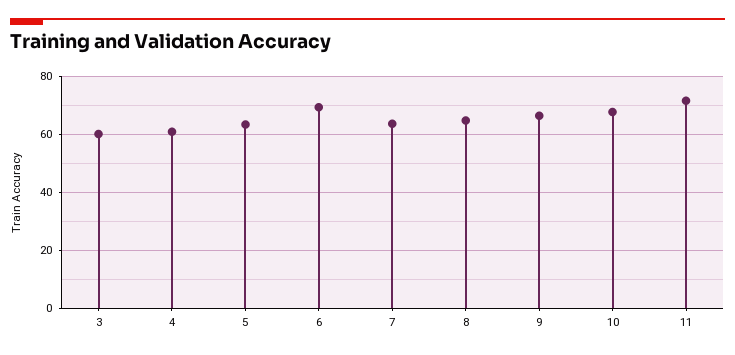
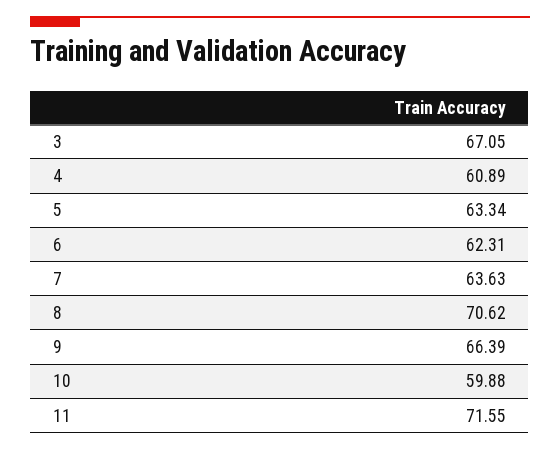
  {
-   "3": 60,
+   "3": 67.05,
    "4": 60.89,
    "5": 63.34,
-   "6": 70,
+   "6": 62.31,
    "7": 63.63,
-   "8": 65,
+   "8": 70.62,
    "9": 66.39,
-   "10": 67.5,
+   "10": 59.88,
    "11": 71.55
  }

